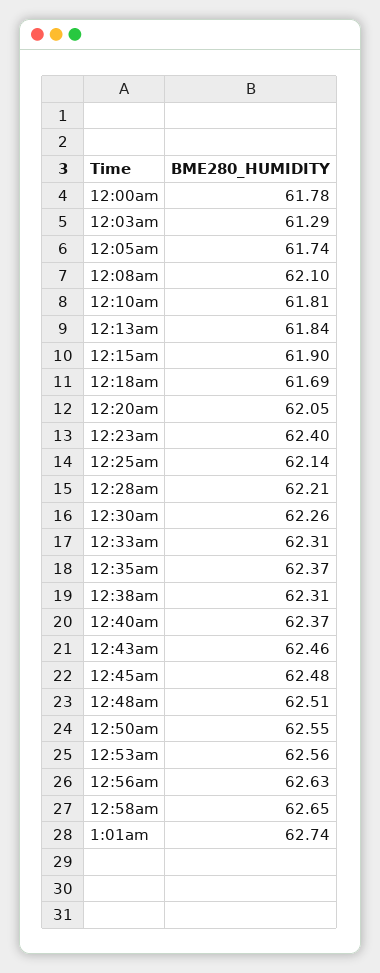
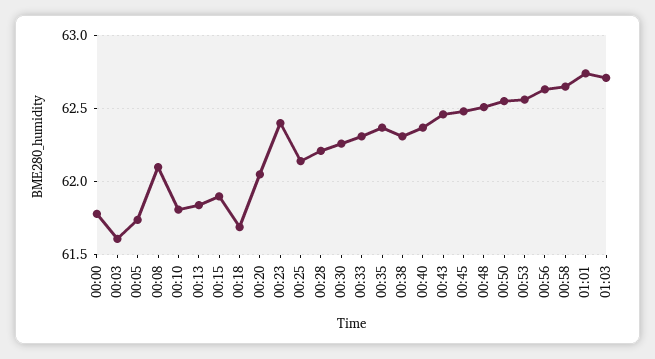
  {
    "12:00am": 61.78,
-   "12:03am": 61.29,
+   "12:03am": 61.6,
    "12:05am": 61.74,
    "12:08am": 62.1,
    "12:10am": 61.81,
    "12:13am": 61.84,
    "12:15am": 61.9,
    "12:18am": 61.69,
    "12:20am": 62.05,
    "12:23am": 62.4,
    "12:25am": 62.14,
    "12:28am": 62.21,
    "12:30am": 62.26,
    "12:33am": 62.31,
    "12:35am": 62.37,
    "12:38am": 62.31,
    "12:40am": 62.37,
    "12:43am": 62.46,
    "12:45am": 62.48,
    "12:48am": 62.51,
    "12:50am": 62.55,
    "12:53am": 62.56,
    "12:56am": 62.63,
    "12:58am": 62.65,
-   "1:01am": 62.74
+   "1:01am": 62.74,
+   "01:03": 62.7
  }

